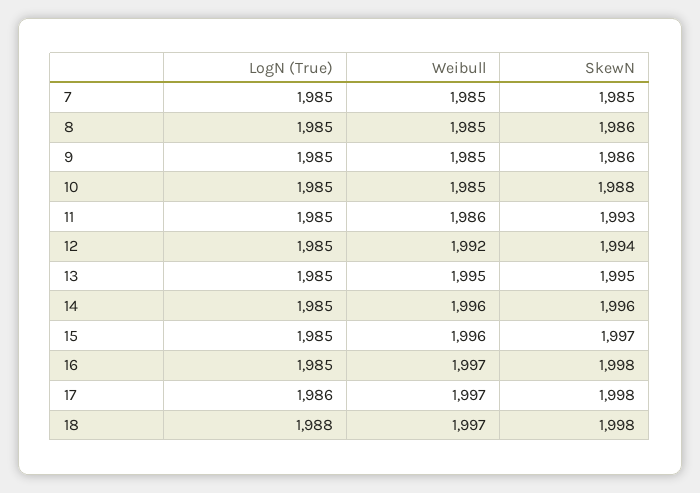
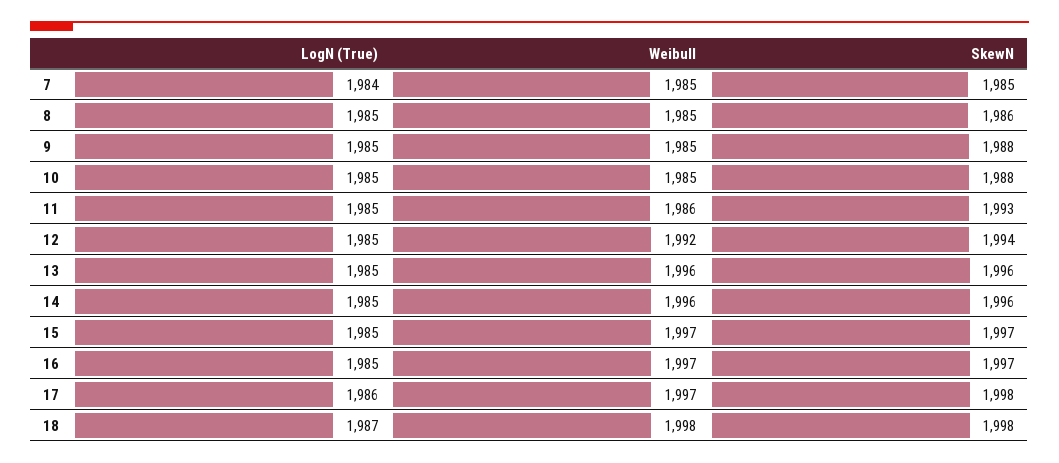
  {
    "LogN (True)": {
-     "7": 1985,
+     "7": 1984,
      "8": 1985,
      "9": 1985,
      "10": 1985,
      "11": 1985,
      "12": 1985,
      "13": 1985,
      "14": 1985,
      "15": 1985,
      "16": 1985,
      "17": 1986,
-     "18": 1988
+     "18": 1987
    },
    "Weibull": {
      "7": 1985,
      "8": 1985,
      "9": 1985,
      "10": 1985,
      "11": 1986,
      "12": 1992,
-     "13": 1995,
+     "13": 1996,
      "14": 1996,
-     "15": 1996,
+     "15": 1997,
      "16": 1997,
      "17": 1997,
-     "18": 1997
+     "18": 1998
    },
    "SkewN": {
      "7": 1985,
      "8": 1986,
-     "9": 1986,
+     "9": 1988,
      "10": 1988,
      "11": 1993,
      "12": 1994,
-     "13": 1995,
+     "13": 1996,
      "14": 1996,
      "15": 1997,
-     "16": 1998,
+     "16": 1997,
      "17": 1998,
      "18": 1998
    }
  }

